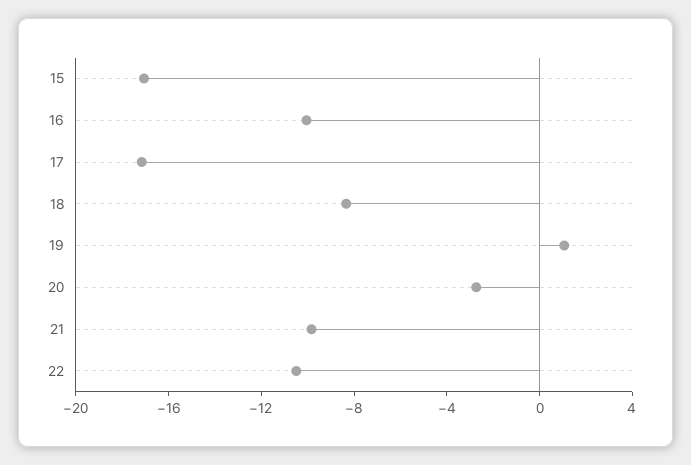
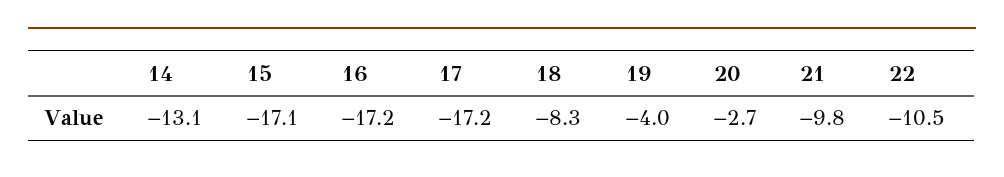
  {
    "15": -17.1,
-   "16": -10,
+   "16": -17.2,
    "17": -17.2,
    "18": -8.3,
-   "19": 1,
+   "19": -4,
    "20": -2.7,
    "21": -9.8,
-   "22": -10.5
+   "22": -10.5,
+   "14": -13.1
  }

